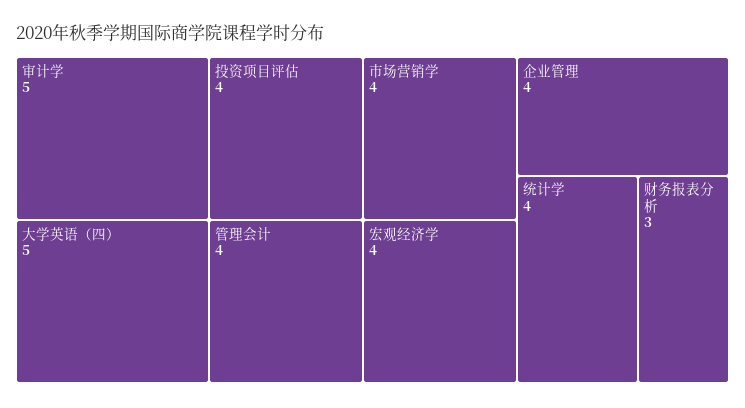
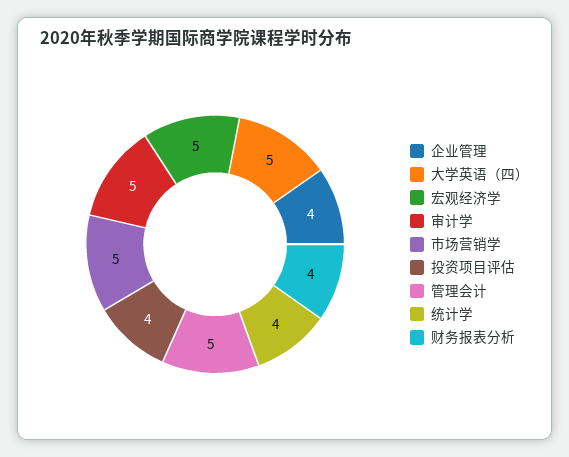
  {
    "审计学": 5,
    "大学英语（四）": 5,
    "投资项目评估": 4,
-   "管理会计": 4,
+   "管理会计": 5,
-   "市场营销学": 4,
+   "市场营销学": 5,
-   "宏观经济学": 4,
+   "宏观经济学": 5,
    "企业管理": 4,
    "统计学": 4,
-   "财务报表分析": 3
+   "财务报表分析": 4
  }

